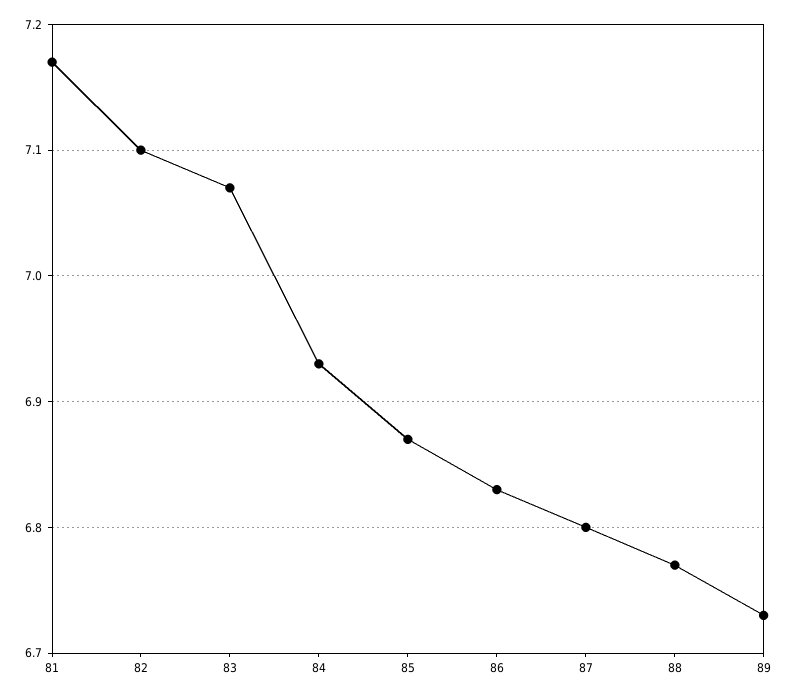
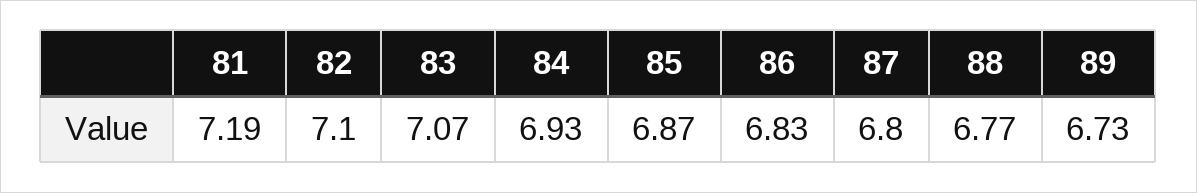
  {
-   "81": 7.17,
+   "81": 7.19,
    "82": 7.1,
    "83": 7.07,
    "84": 6.93,
    "85": 6.87,
    "86": 6.83,
    "87": 6.8,
    "88": 6.77,
    "89": 6.73
  }

